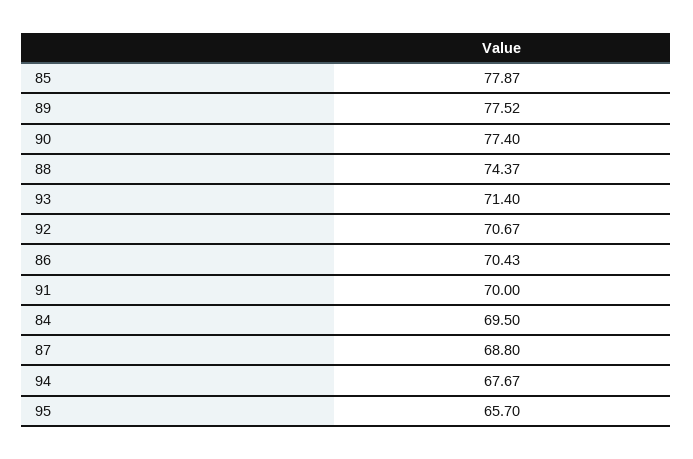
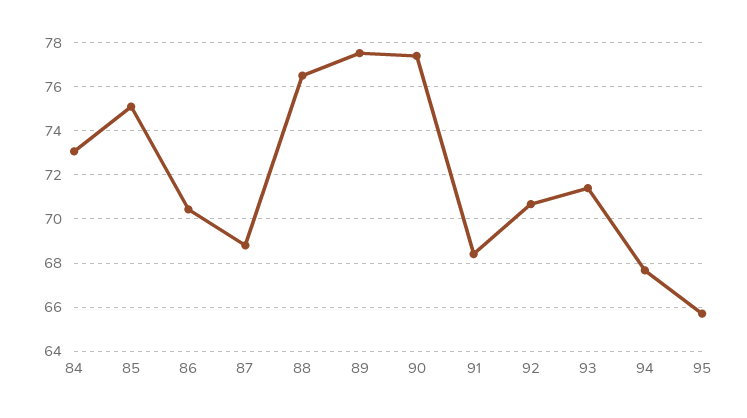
  {
-   "85": 77.87,
+   "85": 75,
    "89": 77.52,
    "90": 77.4,
-   "88": 74.37,
+   "88": 76.5,
    "93": 71.4,
    "92": 70.67,
    "86": 70.43,
-   "91": 70,
+   "91": 68.5,
-   "84": 69.5,
+   "84": 73,
    "87": 68.8,
    "94": 67.67,
    "95": 65.7
  }

